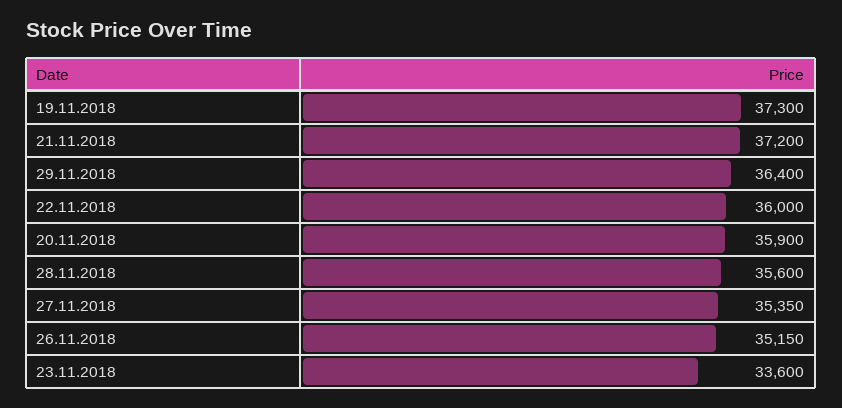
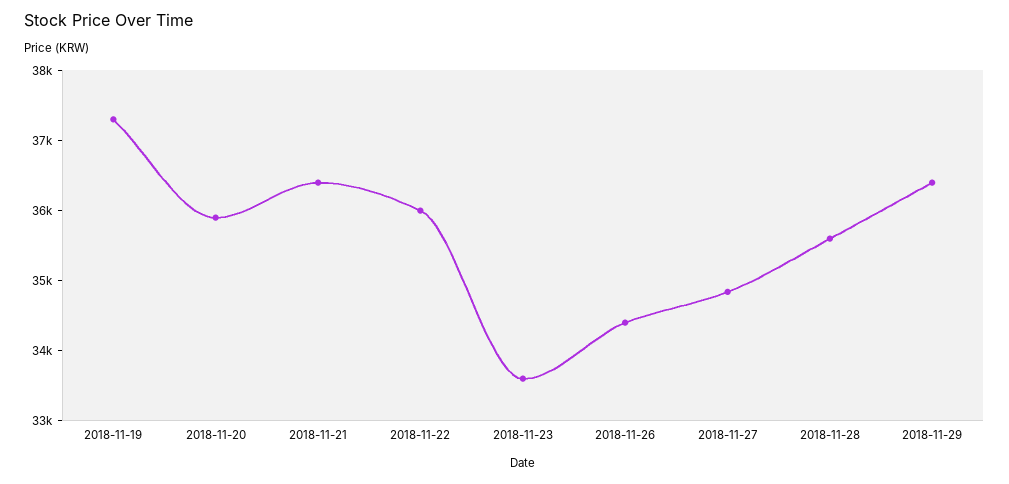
  {
    "19.11.2018": 37300,
-   "21.11.2018": 37200,
+   "21.11.2018": 36400,
    "29.11.2018": 36400,
    "22.11.2018": 36000,
    "20.11.2018": 35900,
    "28.11.2018": 35600,
-   "27.11.2018": 35350,
+   "27.11.2018": 34800,
-   "26.11.2018": 35150,
+   "26.11.2018": 34400,
    "23.11.2018": 33600
  }

